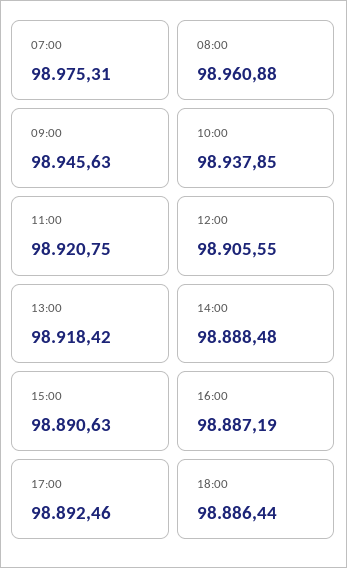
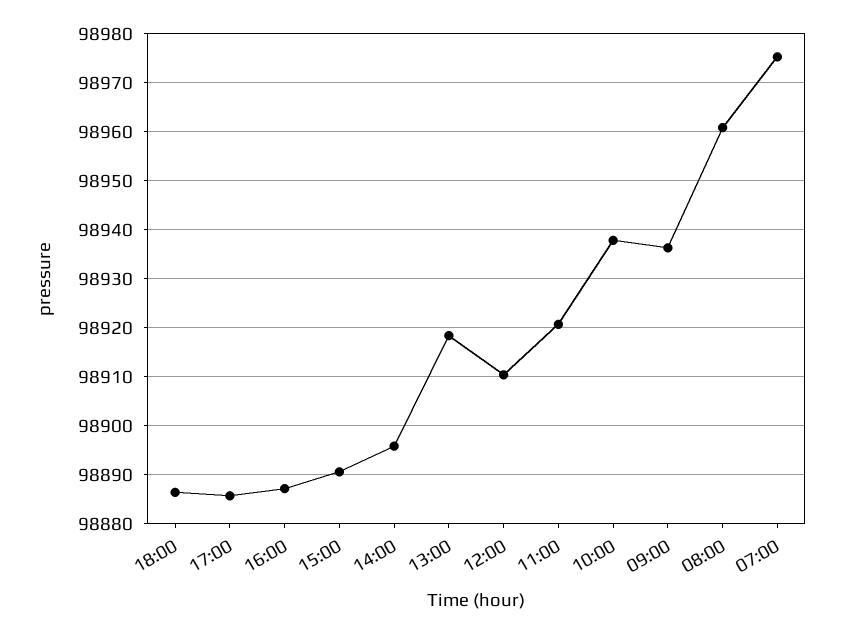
  {
    "07:00": 98975.31,
    "08:00": 98960.88,
-   "09:00": 98945.63,
+   "09:00": 98936,
    "10:00": 98937.85,
    "11:00": 98920.75,
-   "12:00": 98905.55,
+   "12:00": 98910,
    "13:00": 98918.42,
-   "14:00": 98888.48,
+   "14:00": 98896,
    "15:00": 98890.63,
    "16:00": 98887.19,
-   "17:00": 98892.46,
+   "17:00": 98886,
    "18:00": 98886.44
  }

